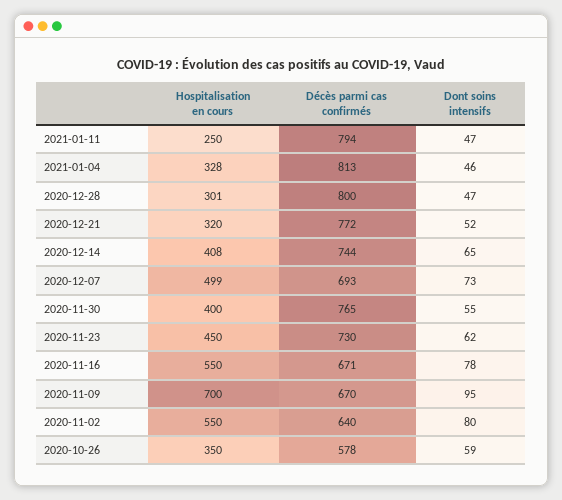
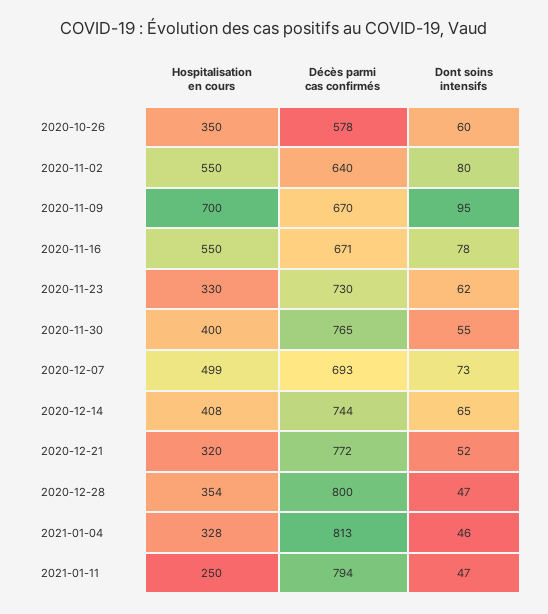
  {
    "Hospitalisation en cours": {
      "2021-01-11": 250,
      "2021-01-04": 328,
-     "2020-12-28": 301,
+     "2020-12-28": 354,
      "2020-12-21": 320,
      "2020-12-14": 408,
      "2020-12-07": 499,
      "2020-11-30": 400,
-     "2020-11-23": 450,
+     "2020-11-23": 330,
      "2020-11-16": 550,
      "2020-11-09": 700,
      "2020-11-02": 550,
      "2020-10-26": 350
    },
    "Décès parmi cas confirmés": {
      "2021-01-11": 794,
      "2021-01-04": 813,
      "2020-12-28": 800,
      "2020-12-21": 772,
      "2020-12-14": 744,
      "2020-12-07": 693,
      "2020-11-30": 765,
      "2020-11-23": 730,
      "2020-11-16": 671,
      "2020-11-09": 670,
      "2020-11-02": 640,
      "2020-10-26": 578
    },
    "Dont soins intensifs": {
      "2021-01-11": 47,
      "2021-01-04": 46,
      "2020-12-28": 47,
      "2020-12-21": 52,
      "2020-12-14": 65,
      "2020-12-07": 73,
      "2020-11-30": 55,
      "2020-11-23": 62,
      "2020-11-16": 78,
      "2020-11-09": 95,
      "2020-11-02": 80,
-     "2020-10-26": 59
+     "2020-10-26": 60
    }
  }

